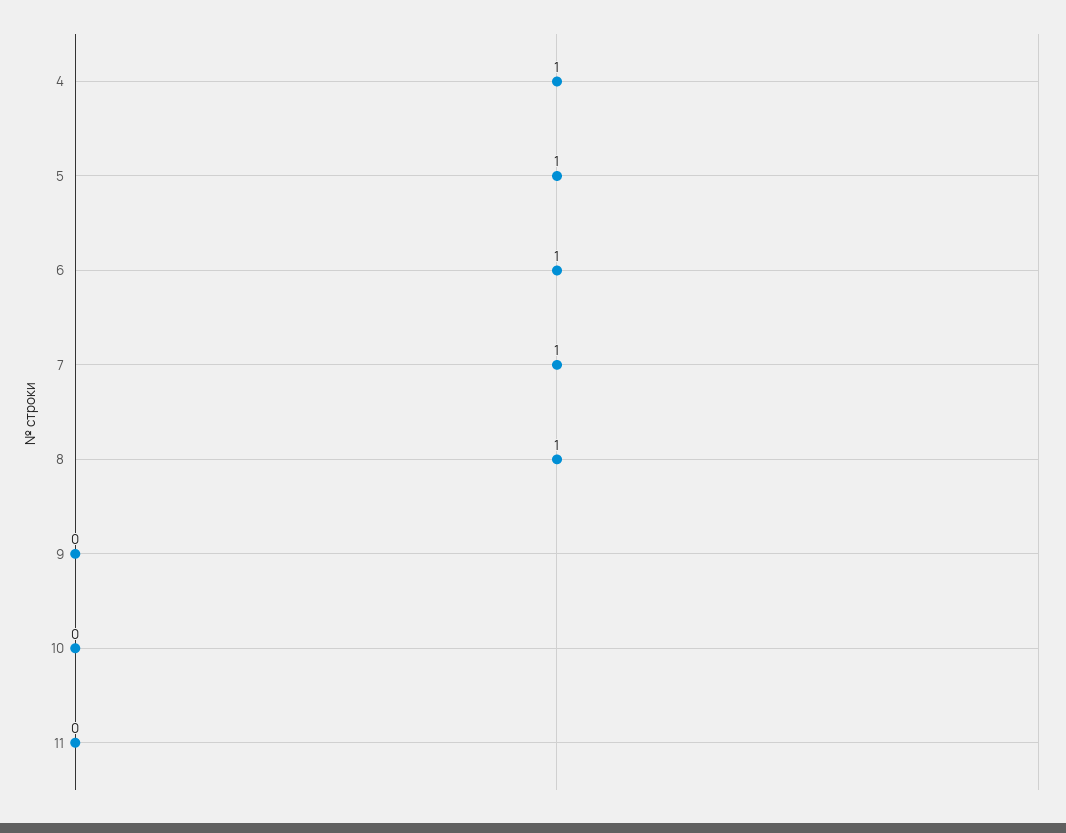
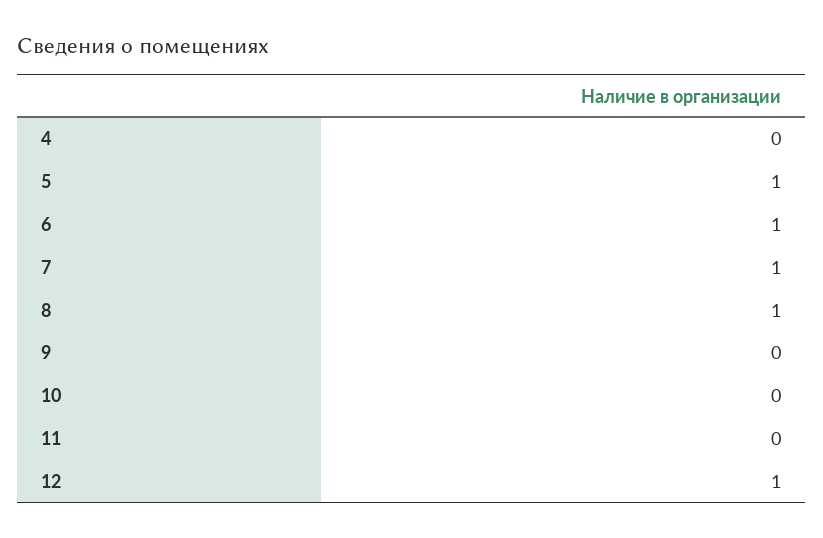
  {
-   "4": 1,
+   "4": 0,
    "5": 1,
    "6": 1,
    "7": 1,
    "8": 1,
    "9": 0,
    "10": 0,
-   "11": 0
+   "11": 0,
+   "12": 1
  }

